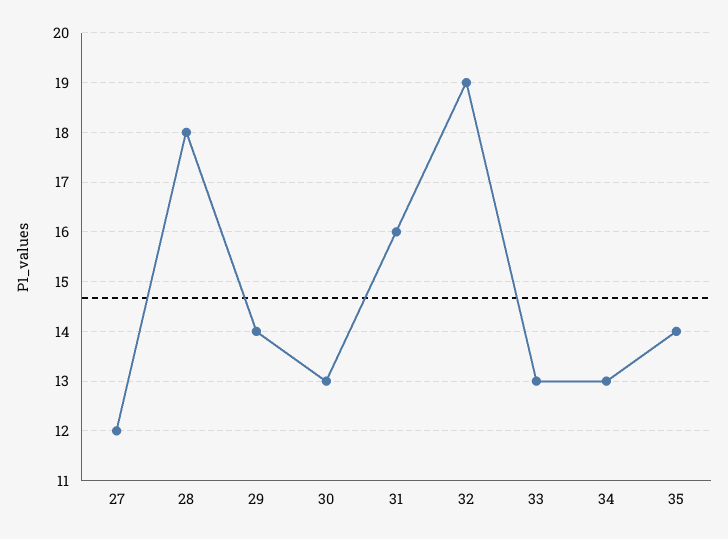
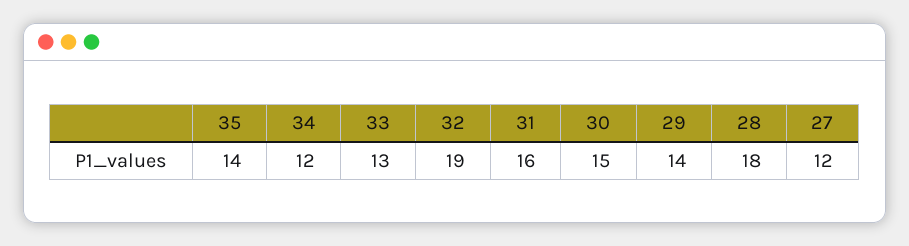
  {
    "27": 12,
    "28": 18,
    "29": 14,
-   "30": 13,
+   "30": 15,
    "31": 16,
    "32": 19,
    "33": 13,
-   "34": 13,
+   "34": 12,
    "35": 14
  }

